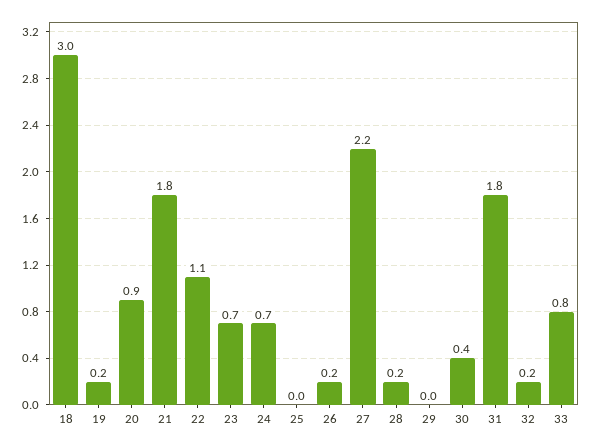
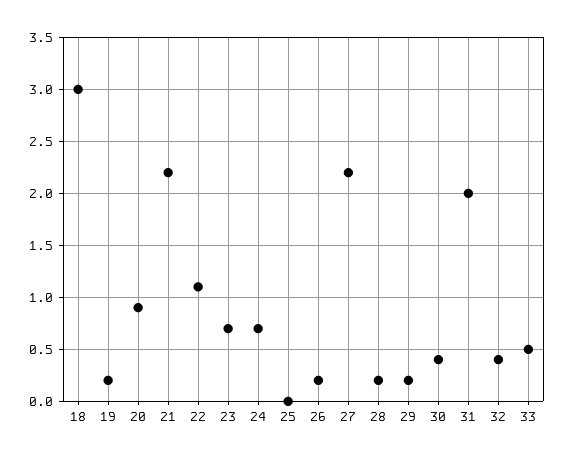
  {
    "18": 3,
    "19": 0.2,
    "20": 0.9,
-   "21": 1.8,
+   "21": 2.2,
    "22": 1.1,
    "23": 0.7,
    "24": 0.7,
    "25": 0,
    "26": 0.2,
    "27": 2.2,
    "28": 0.2,
-   "29": 0,
+   "29": 0.2,
    "30": 0.4,
-   "31": 1.8,
+   "31": 2,
-   "32": 0.2,
+   "32": 0.4,
-   "33": 0.8
+   "33": 0.5
  }

